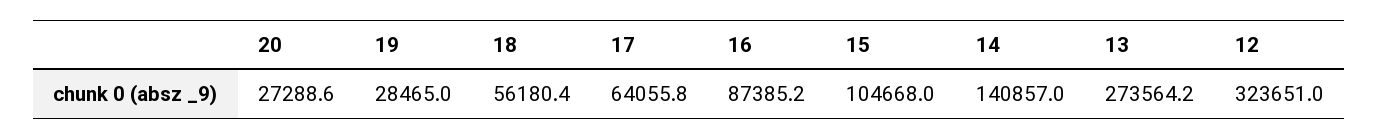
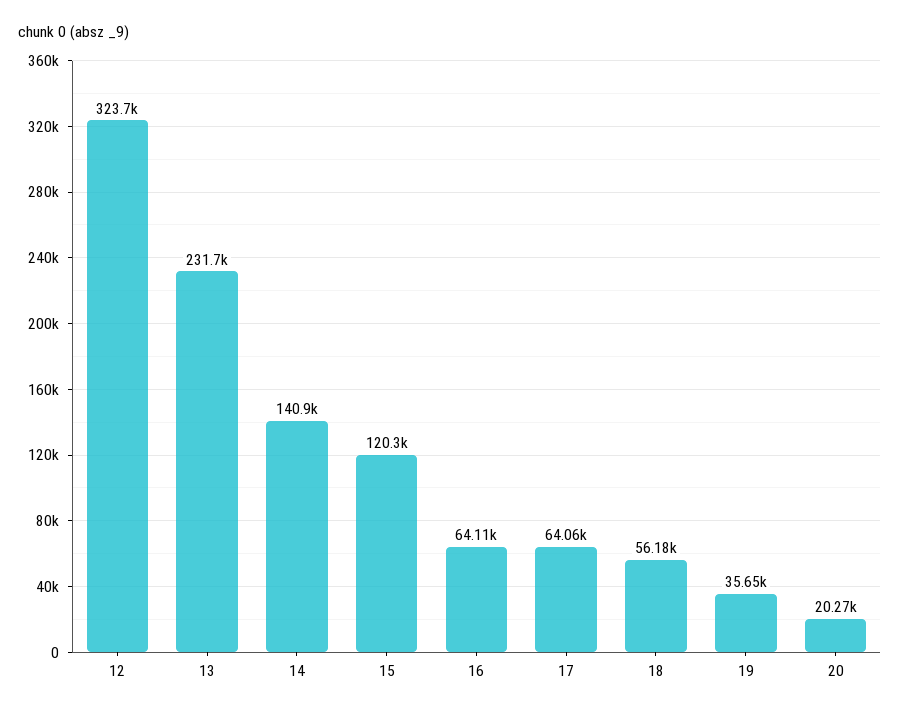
  {
-   "20": 27288.6,
+   "20": 20270,
-   "19": 28465,
+   "19": 35650,
    "18": 56180.4,
    "17": 64055.8,
-   "16": 87385.2,
+   "16": 64110,
-   "15": 104668,
+   "15": 120300,
    "14": 140857,
-   "13": 273564.2,
+   "13": 231700,
    "12": 323651
  }

